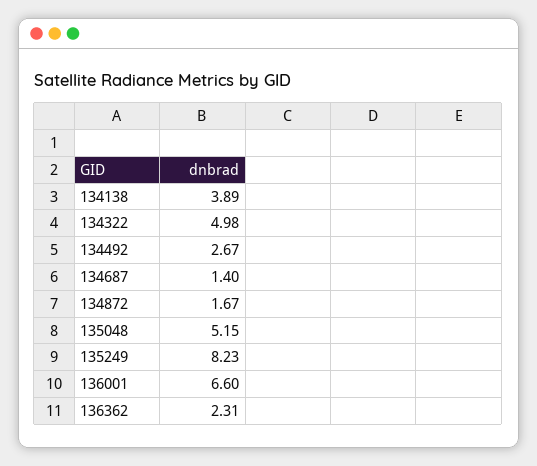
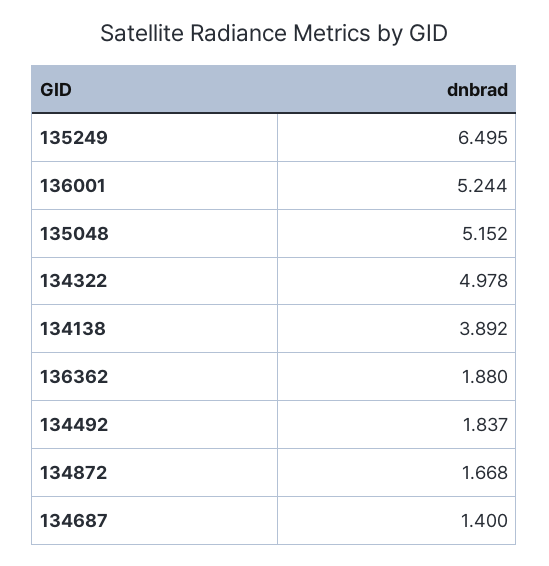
  {
    "134138": 3.892,
    "134322": 4.978,
-   "134492": 2.67,
+   "134492": 1.837,
    "134687": 1.4,
    "134872": 1.668,
    "135048": 5.152,
-   "135249": 8.23,
+   "135249": 6.495,
-   "136001": 6.6,
+   "136001": 5.244,
-   "136362": 2.31
+   "136362": 1.88
  }

